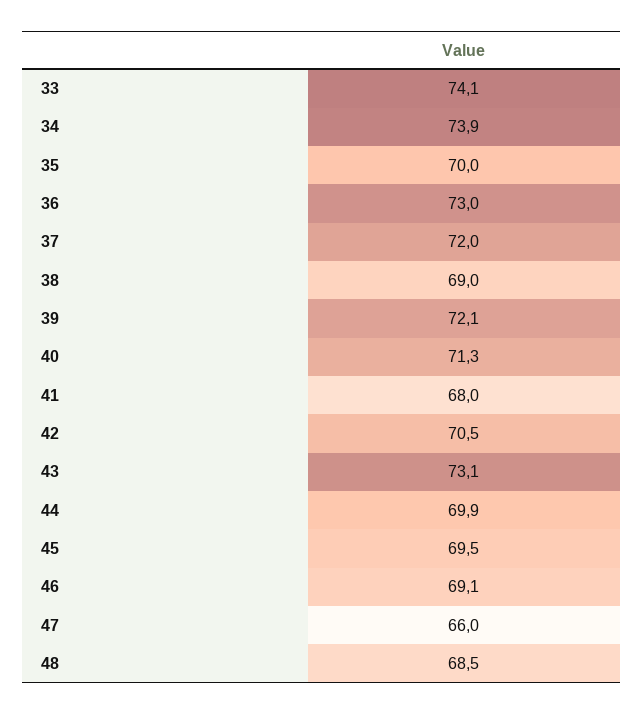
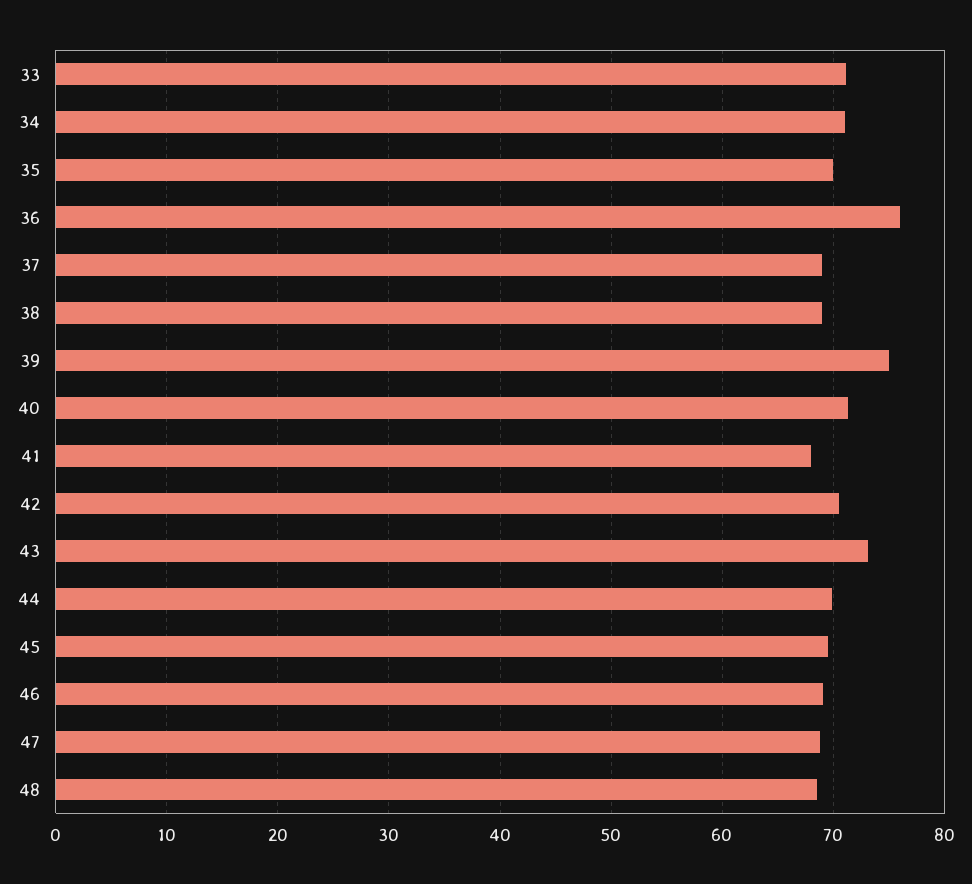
  {
-   "33": 74.1,
+   "33": 71,
-   "34": 73.9,
+   "34": 71,
    "35": 70,
-   "36": 73,
+   "36": 76,
-   "37": 72,
+   "37": 69,
    "38": 69,
-   "39": 72.1,
+   "39": 75,
    "40": 71.3,
    "41": 68,
    "42": 70.5,
    "43": 73.1,
    "44": 69.9,
    "45": 69.5,
    "46": 69.1,
-   "47": 66,
+   "47": 69,
    "48": 68.5
  }

